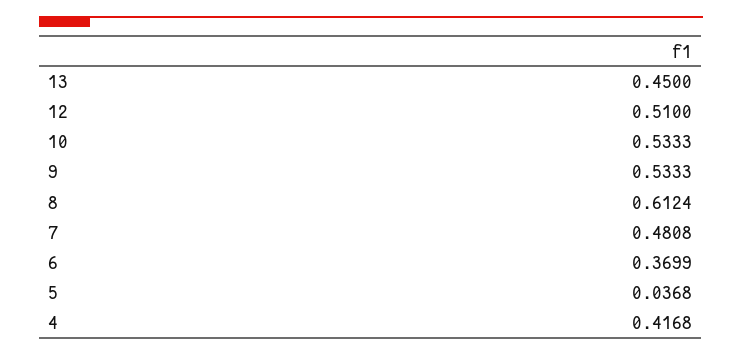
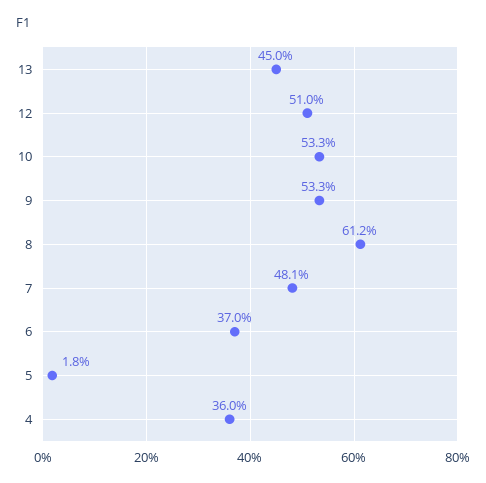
  {
    "13": 0.45,
    "12": 0.51,
    "10": 0.5333,
    "9": 0.5333,
    "8": 0.6124,
    "7": 0.4808,
    "6": 0.3699,
-   "5": 0.0368,
+   "5": 0.018,
-   "4": 0.4168
+   "4": 0.36
  }

